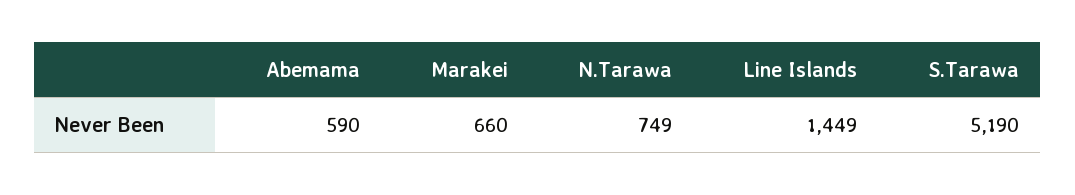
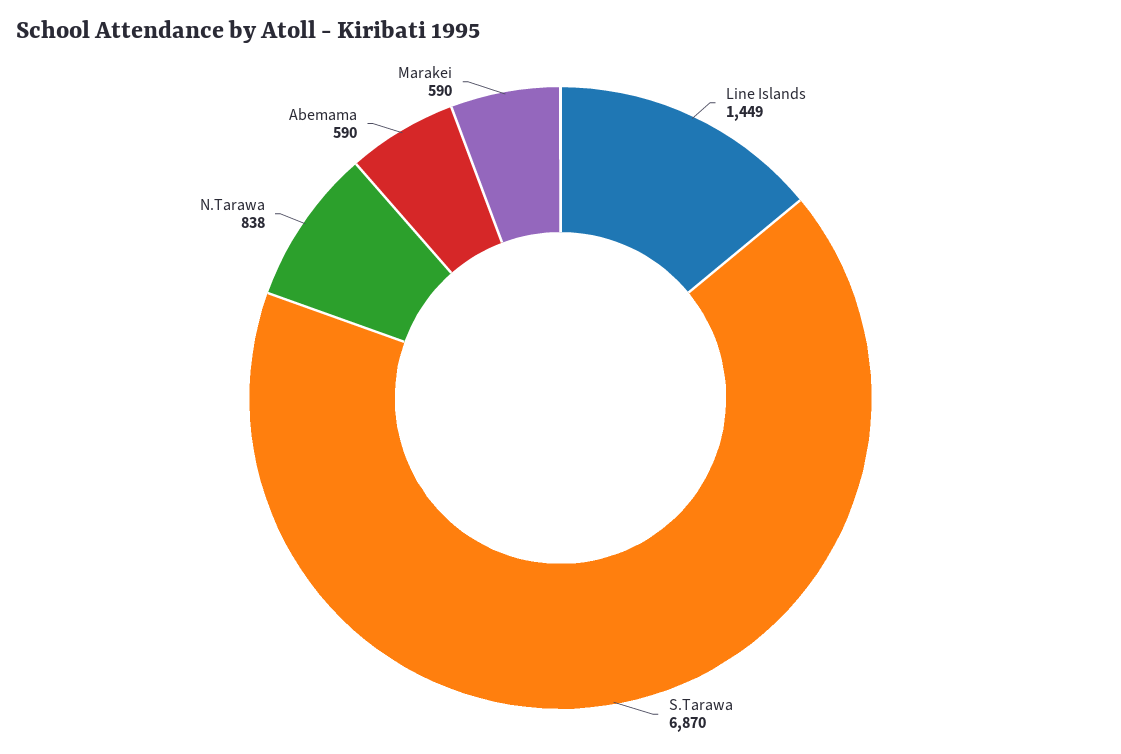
  {
    "Abemama": 590,
-   "Marakei": 660,
+   "Marakei": 590,
-   "N.Tarawa": 749,
+   "N.Tarawa": 838,
    "Line Islands": 1449,
-   "S.Tarawa": 5190
+   "S.Tarawa": 6870
  }

